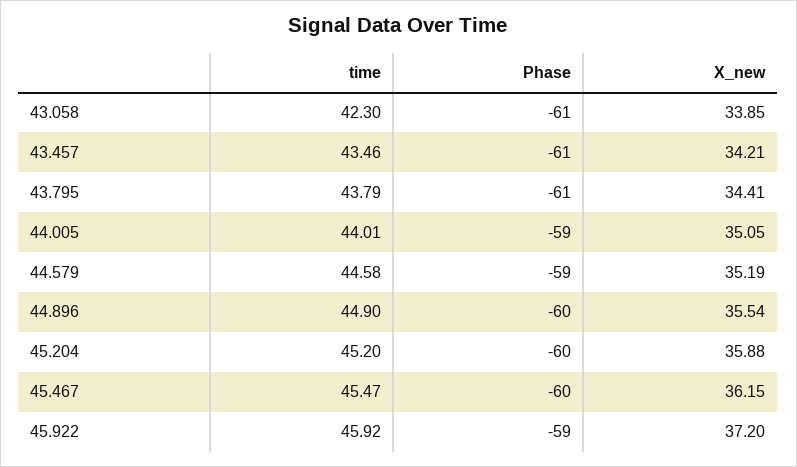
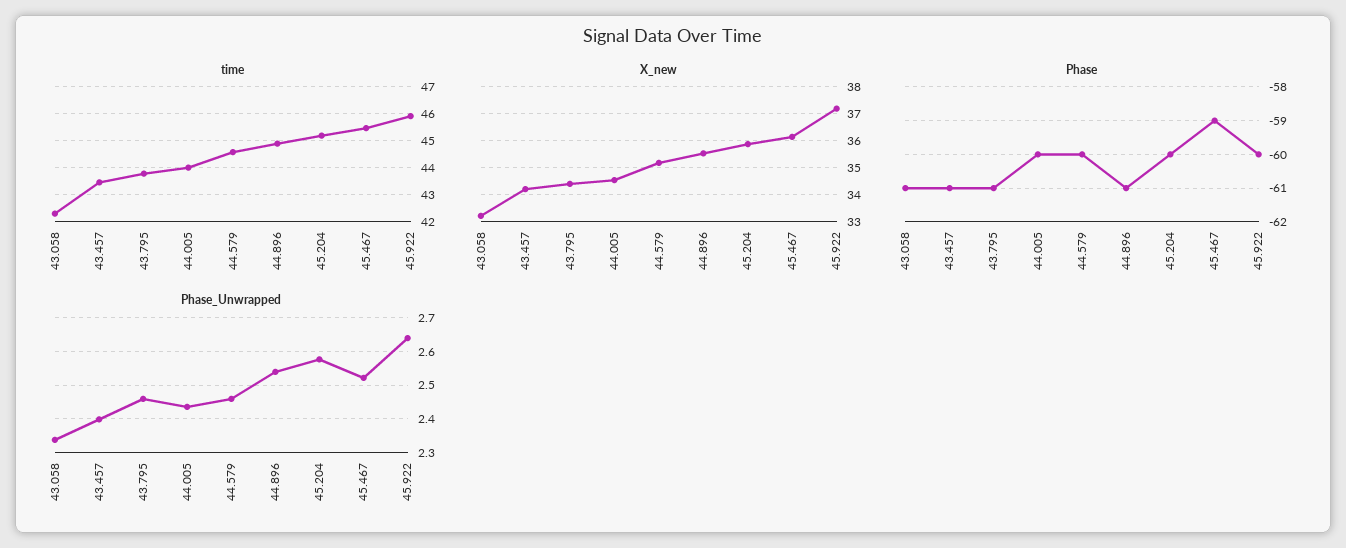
  {
    "time": {
      "43.058": 42.3,
      "43.457": 43.46,
      "43.795": 43.79,
      "44.005": 44.01,
      "44.579": 44.58,
      "44.896": 44.9,
      "45.204": 45.2,
      "45.467": 45.47,
      "45.922": 45.92
    },
    "Phase": {
      "43.058": -61,
      "43.457": -61,
      "43.795": -61,
-     "44.005": -59,
+     "44.005": -60,
-     "44.579": -59,
+     "44.579": -60,
-     "44.896": -60,
+     "44.896": -61,
      "45.204": -60,
-     "45.467": -60,
+     "45.467": -59,
-     "45.922": -59
+     "45.922": -60
    },
    "X_new": {
-     "43.058": 33.85,
+     "43.058": 33.25,
      "43.457": 34.21,
      "43.795": 34.41,
-     "44.005": 35.05,
+     "44.005": 34.5,
      "44.579": 35.19,
      "44.896": 35.54,
      "45.204": 35.88,
      "45.467": 36.15,
      "45.922": 37.2
-   }
+   },
+   "Phase_Unwrapped": {
+     "43.058": 2.34,
+     "43.457": 2.4,
+     "43.795": 2.46,
+     "44.005": 2.44,
+     "44.579": 2.46,
+     "44.896": 2.54,
+     "45.204": 2.58,
+     "45.467": 2.52,
+     "45.922": 2.64
+   }
  }

